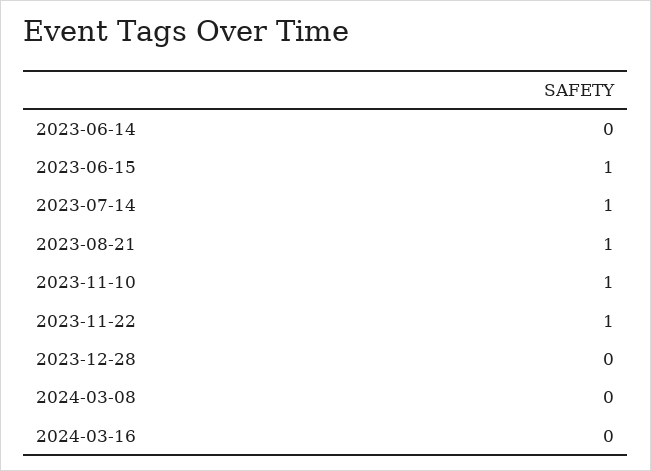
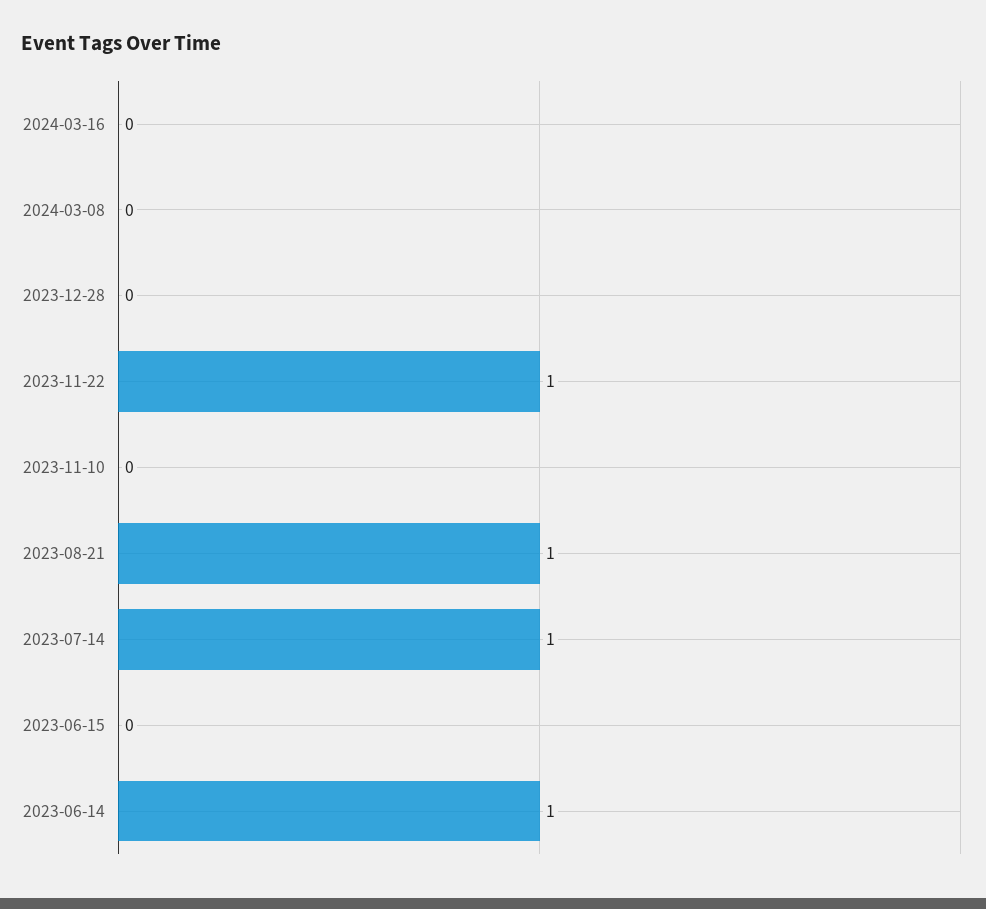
  {
-   "2023-06-14": 0,
+   "2023-06-14": 1,
-   "2023-06-15": 1,
+   "2023-06-15": 0,
    "2023-07-14": 1,
    "2023-08-21": 1,
-   "2023-11-10": 1,
+   "2023-11-10": 0,
    "2023-11-22": 1,
    "2023-12-28": 0,
    "2024-03-08": 0,
    "2024-03-16": 0
  }

